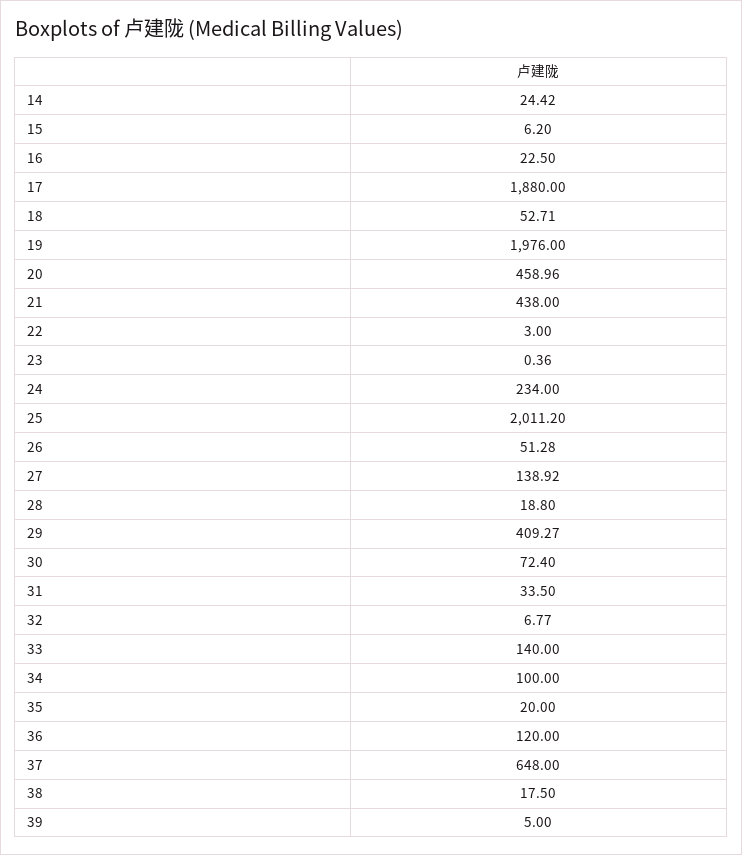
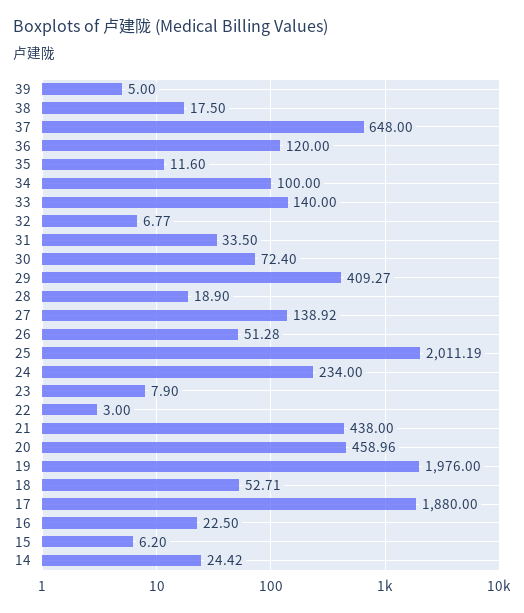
  {
    "14": 24.42,
    "15": 6.2,
    "16": 22.5,
    "17": 1880,
    "18": 52.71,
    "19": 1976,
    "20": 458.96,
    "21": 438,
    "22": 3,
-   "23": 0.36,
+   "23": 7.9,
    "24": 234,
-   "25": 2011.2,
+   "25": 2011.19,
    "26": 51.28,
    "27": 138.92,
-   "28": 18.8,
+   "28": 18.9,
    "29": 409.27,
    "30": 72.4,
    "31": 33.5,
    "32": 6.77,
    "33": 140,
    "34": 100,
-   "35": 20,
+   "35": 11.6,
    "36": 120,
    "37": 648,
    "38": 17.5,
    "39": 5
  }

